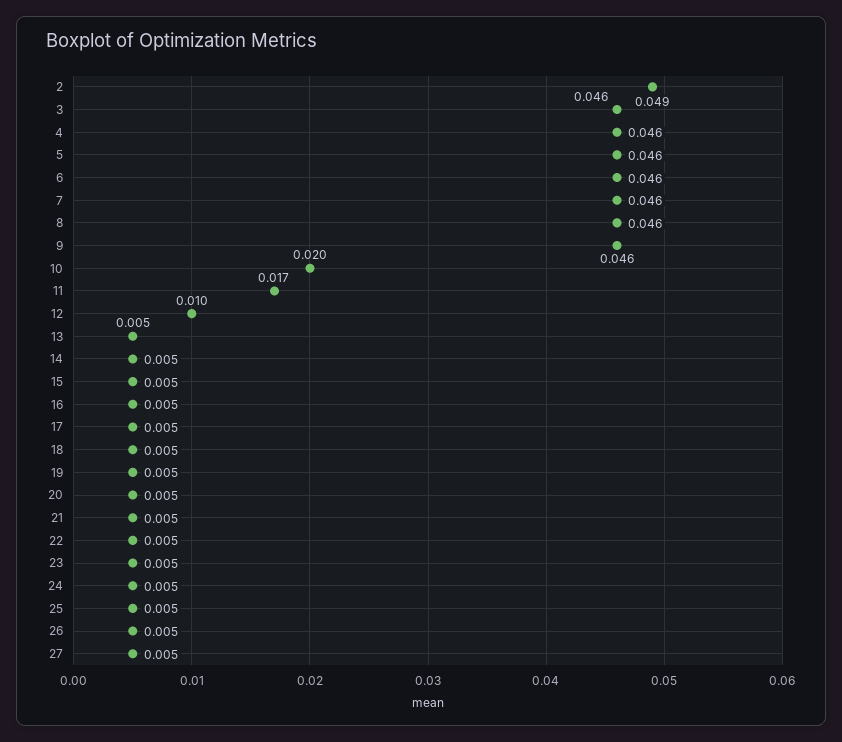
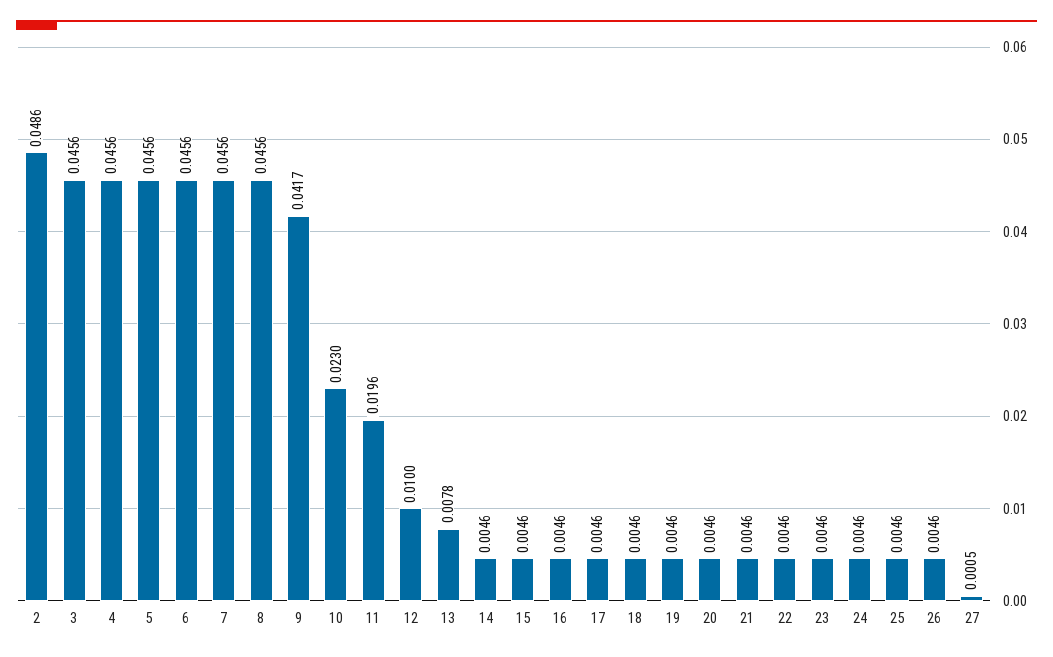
  {
    "2": 0.0486,
    "3": 0.0456,
    "4": 0.0456,
    "5": 0.0456,
    "6": 0.0456,
    "7": 0.0456,
    "8": 0.0456,
-   "9": 0.046,
+   "9": 0.0417,
-   "10": 0.02,
+   "10": 0.023,
-   "11": 0.017,
+   "11": 0.0196,
    "12": 0.01,
-   "13": 0.005,
+   "13": 0.0078,
    "14": 0.0046,
    "15": 0.0046,
    "16": 0.0046,
    "17": 0.0046,
    "18": 0.0046,
    "19": 0.0046,
    "20": 0.0046,
    "21": 0.0046,
    "22": 0.0046,
    "23": 0.0046,
    "24": 0.0046,
    "25": 0.0046,
    "26": 0.0046,
-   "27": 0.005
+   "27": 0.0005
  }

